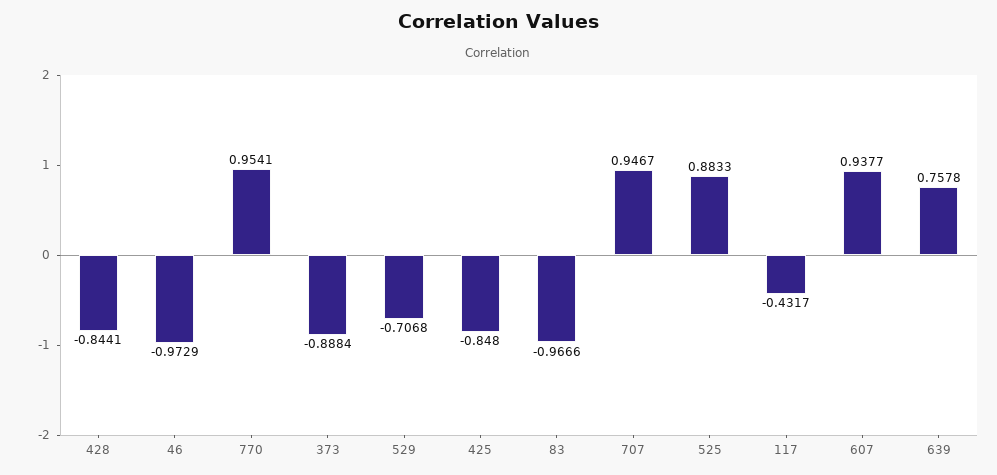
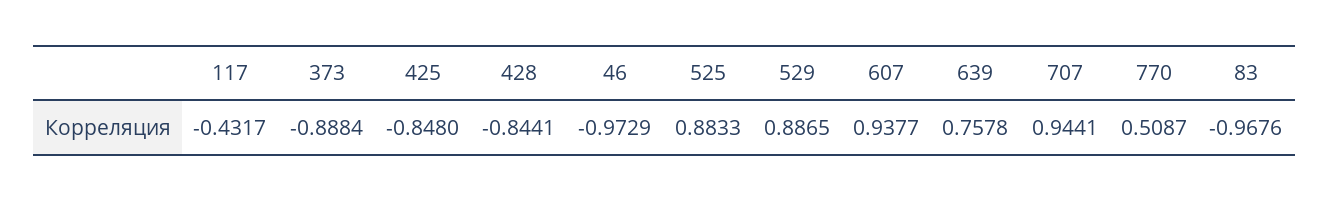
  {
    "428": -0.8441,
    "46": -0.9729,
-   "770": 0.9541,
+   "770": 0.5087,
    "373": -0.8884,
-   "529": -0.7068,
+   "529": 0.8865,
    "425": -0.848,
-   "83": -0.9666,
+   "83": -0.9676,
-   "707": 0.9467,
+   "707": 0.9441,
    "525": 0.8833,
    "117": -0.4317,
    "607": 0.9377,
    "639": 0.7578
  }

